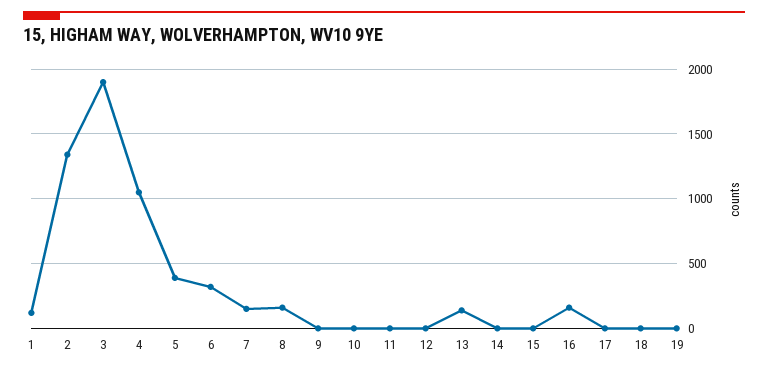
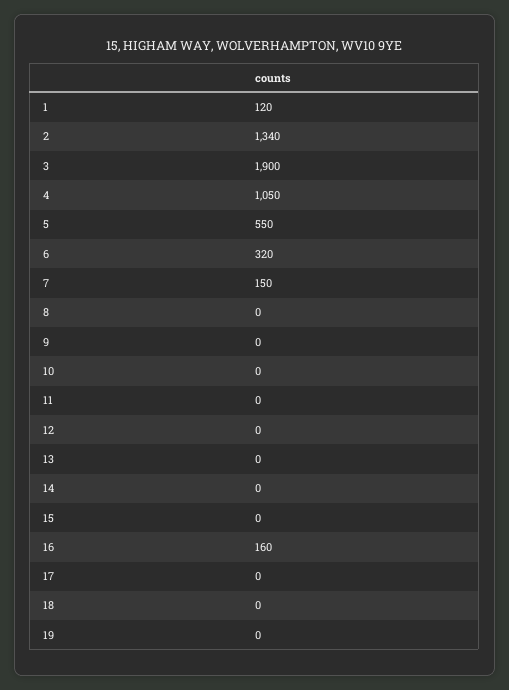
  {
    "1": 120,
    "2": 1340,
    "3": 1900,
    "4": 1050,
-   "5": 400,
+   "5": 550,
    "6": 320,
    "7": 150,
-   "8": 150,
+   "8": 0,
    "9": 0,
    "10": 0,
    "11": 0,
    "12": 0,
-   "13": 150,
+   "13": 0,
    "14": 0,
    "15": 0,
    "16": 160,
    "17": 0,
    "18": 0,
    "19": 0
  }

